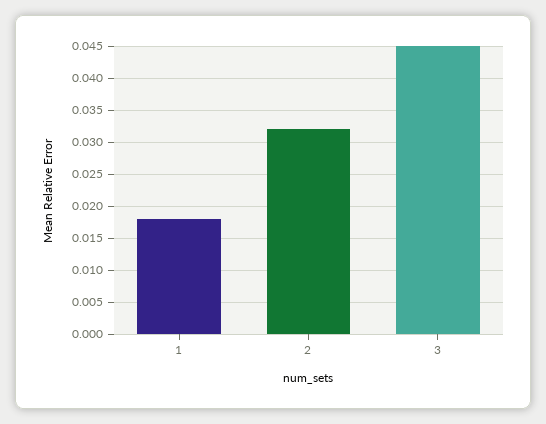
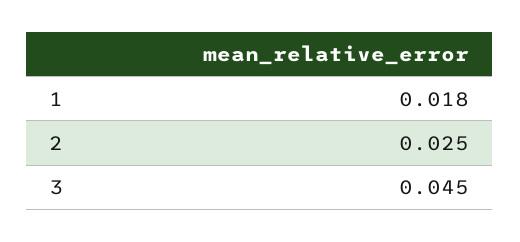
  {
    "1": 0.018,
-   "2": 0.032,
+   "2": 0.025,
    "3": 0.045
  }

